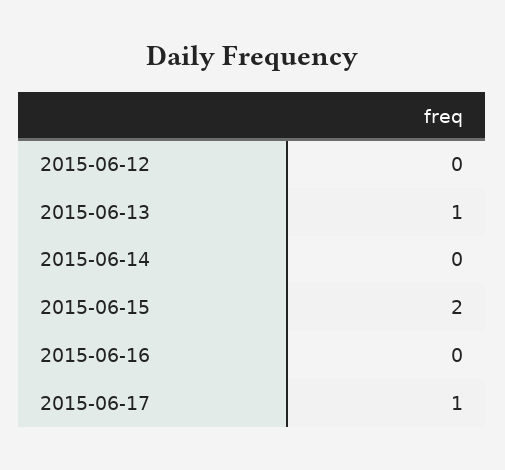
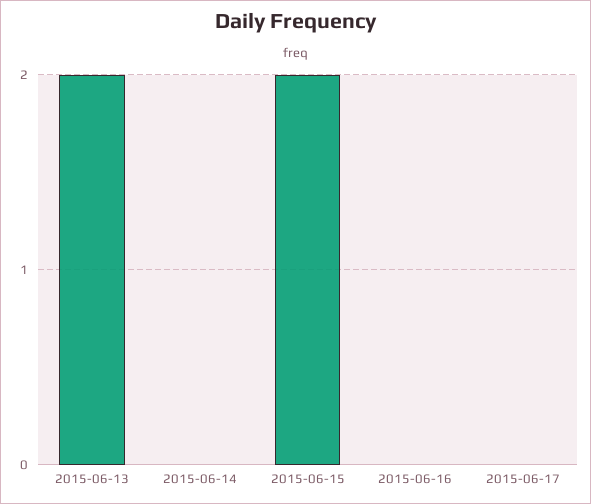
  {
-   "2015-06-12": 0,
-   "2015-06-13": 1,
+   "2015-06-13": 2,
    "2015-06-14": 0,
    "2015-06-15": 2,
    "2015-06-16": 0,
-   "2015-06-17": 1
+   "2015-06-17": 0
  }

